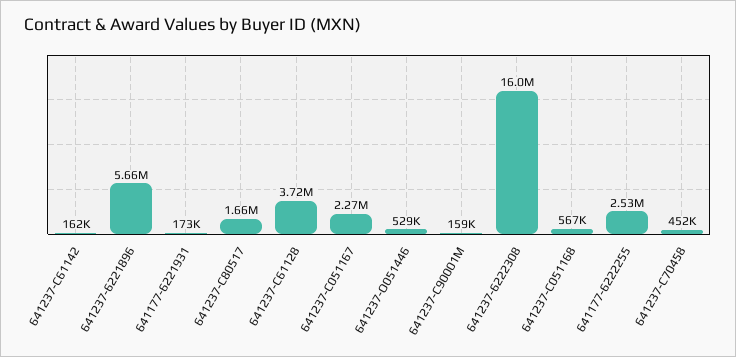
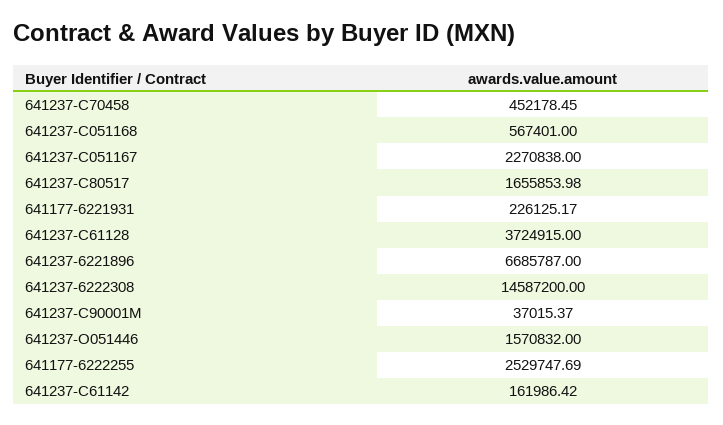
  {
    "641237-C61142": 161986.42,
-   "641237-6221896": 5660000,
+   "641237-6221896": 6685787,
-   "641177-6221931": 173000,
+   "641177-6221931": 226125.17,
    "641237-C80517": 1655853.98,
    "641237-C61128": 3724915,
    "641237-C051167": 2270838,
-   "641237-O051446": 529000,
+   "641237-O051446": 1570832,
-   "641237-C90001M": 159000,
+   "641237-C90001M": 37015.37,
-   "641237-6222308": 16000000,
+   "641237-6222308": 14587200,
    "641237-C051168": 567401,
    "641177-6222255": 2529747.69,
    "641237-C70458": 452178.45
  }

